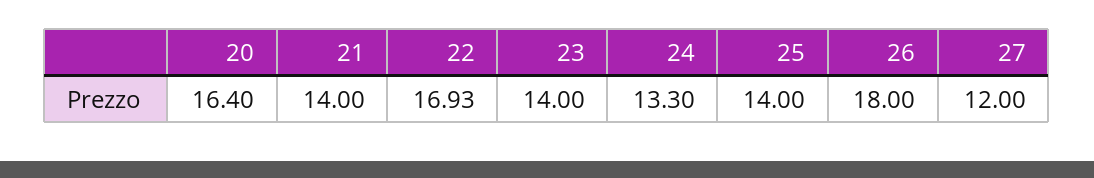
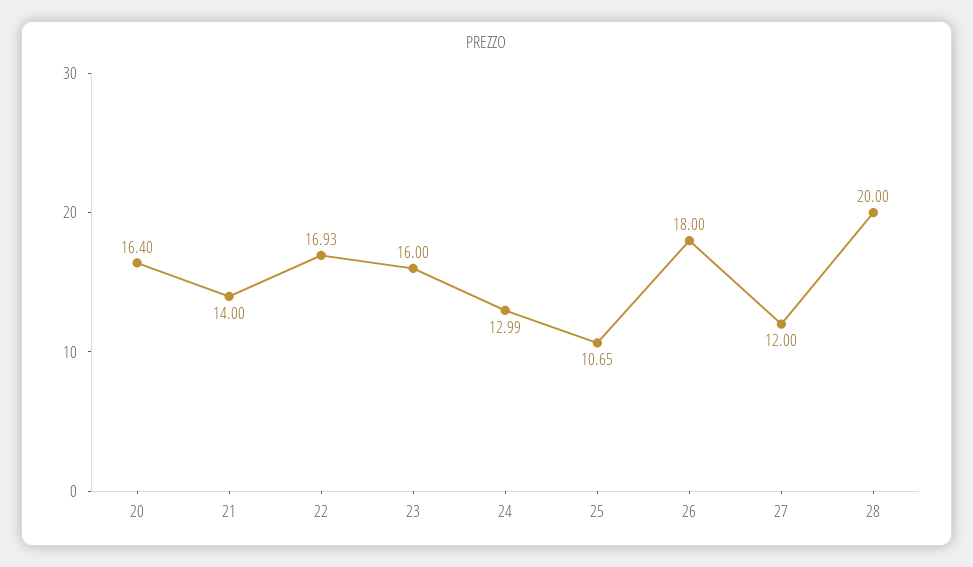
  {
    "20": 16.4,
    "21": 14,
    "22": 16.93,
-   "23": 14,
+   "23": 16,
-   "24": 13.3,
+   "24": 12.99,
-   "25": 14,
+   "25": 10.65,
    "26": 18,
-   "27": 12
+   "27": 12,
+   "28": 20
  }

